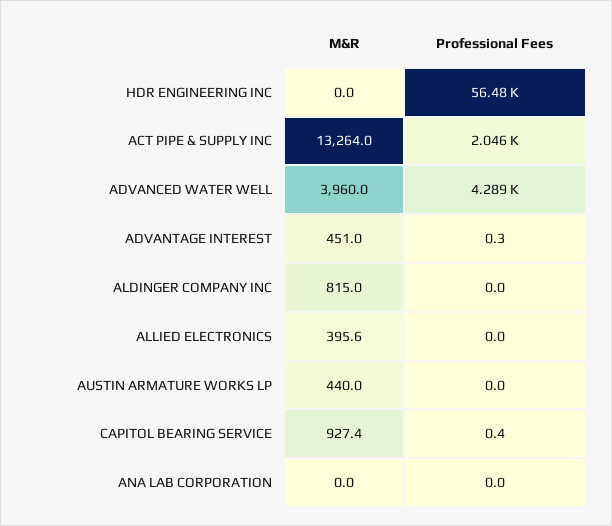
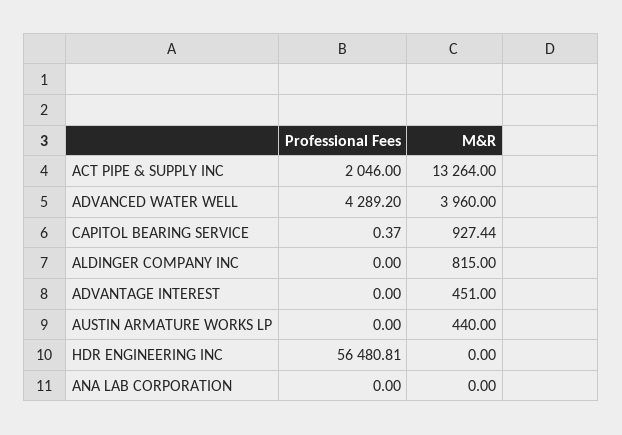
  {
    "M&R": {
      "HDR ENGINEERING INC": 0,
      "ACT PIPE & SUPPLY INC": 13264,
      "ADVANCED WATER WELL": 3960,
      "ADVANTAGE INTEREST": 451,
      "ALDINGER COMPANY INC": 815,
-     "ALLIED ELECTRONICS": 395.6,
      "AUSTIN ARMATURE WORKS LP": 440,
      "CAPITOL BEARING SERVICE": 927.44,
      "ANA LAB CORPORATION": 0
    },
    "Professional Fees": {
      "HDR ENGINEERING INC": 56480.81,
      "ACT PIPE & SUPPLY INC": 2046,
      "ADVANCED WATER WELL": 4289.2,
-     "ADVANTAGE INTEREST": 0.3,
+     "ADVANTAGE INTEREST": 0,
      "ALDINGER COMPANY INC": 0,
-     "ALLIED ELECTRONICS": 0,
      "AUSTIN ARMATURE WORKS LP": 0,
      "CAPITOL BEARING SERVICE": 0.37,
      "ANA LAB CORPORATION": 0
    }
  }

